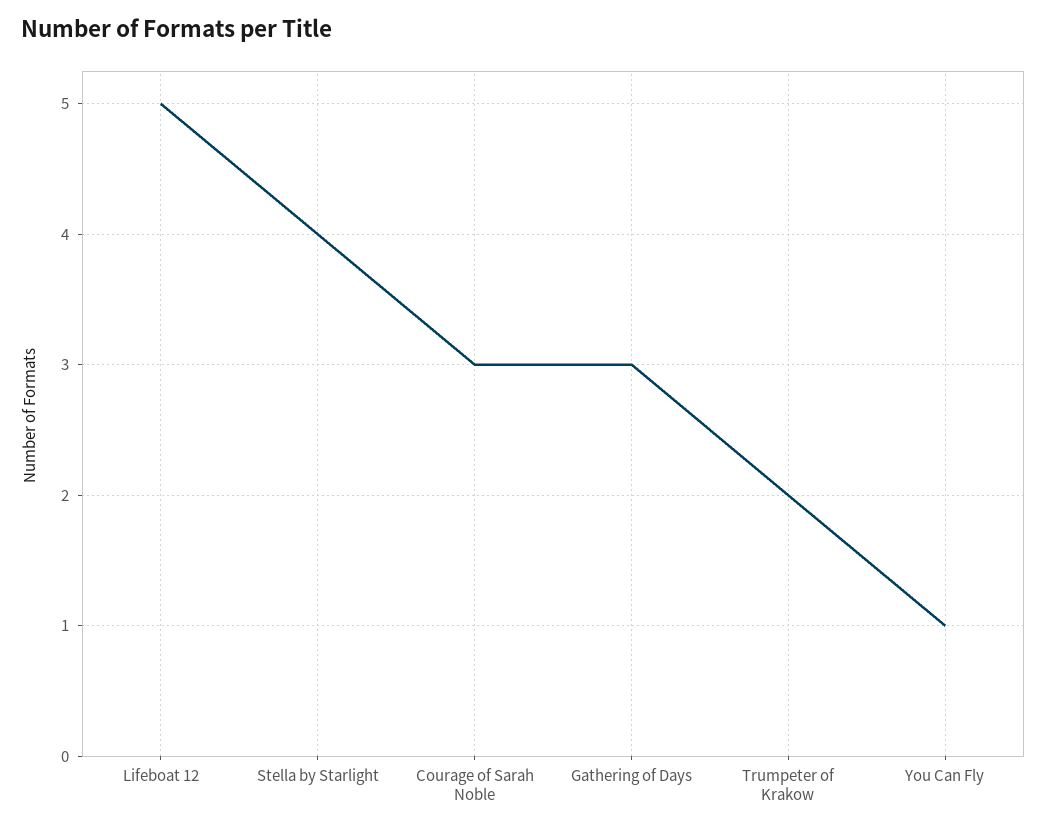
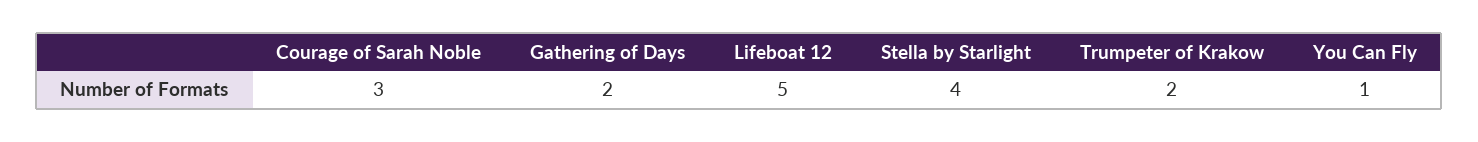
  {
    "Lifeboat 12": 5,
    "Stella by Starlight": 4,
    "Courage of Sarah Noble": 3,
-   "Gathering of Days": 3,
+   "Gathering of Days": 2,
    "Trumpeter of Krakow": 2,
    "You Can Fly": 1
  }

